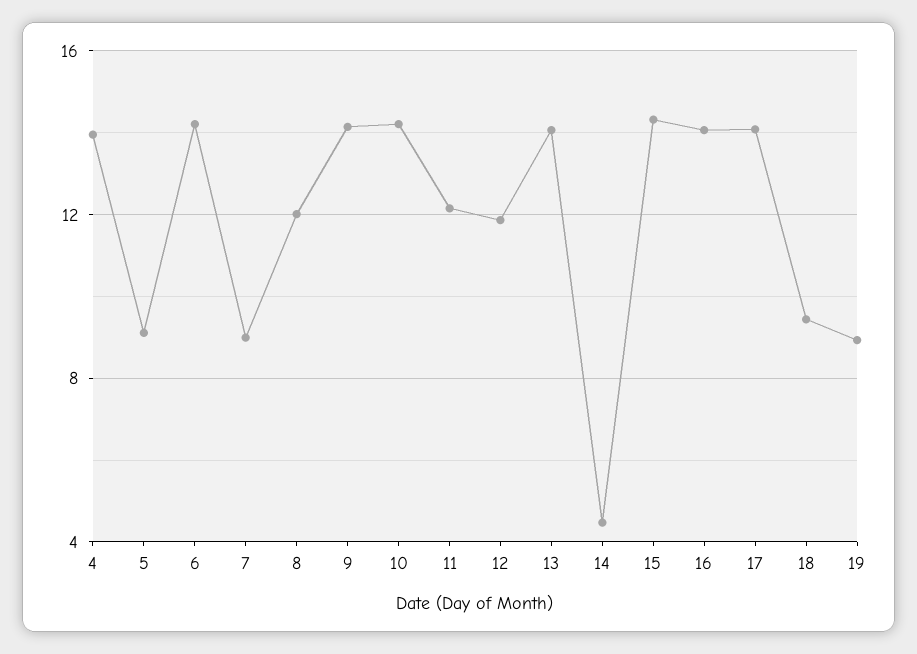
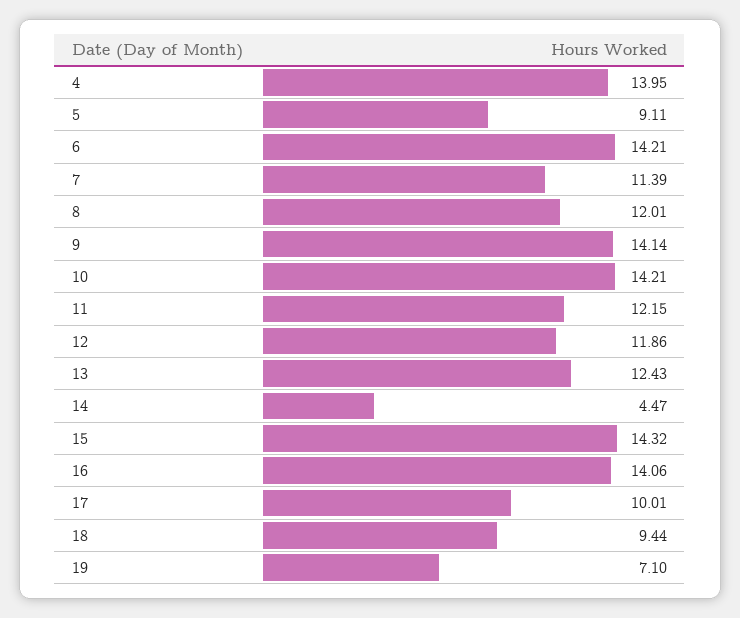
  {
    "4": 13.95,
    "5": 9.11,
    "6": 14.21,
-   "7": 9,
+   "7": 11.39,
    "8": 12.01,
    "9": 14.14,
    "10": 14.21,
    "11": 12.15,
    "12": 11.86,
-   "13": 14,
+   "13": 12.43,
    "14": 4.47,
    "15": 14.32,
    "16": 14.06,
-   "17": 14,
+   "17": 10.01,
    "18": 9.44,
-   "19": 9
+   "19": 7.1
  }

